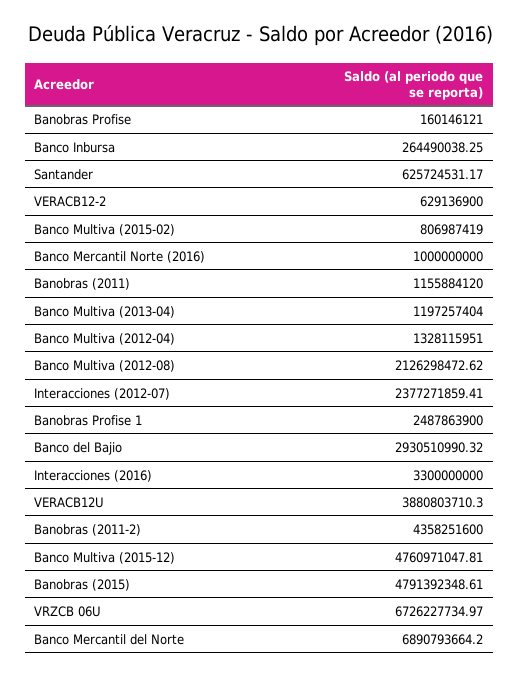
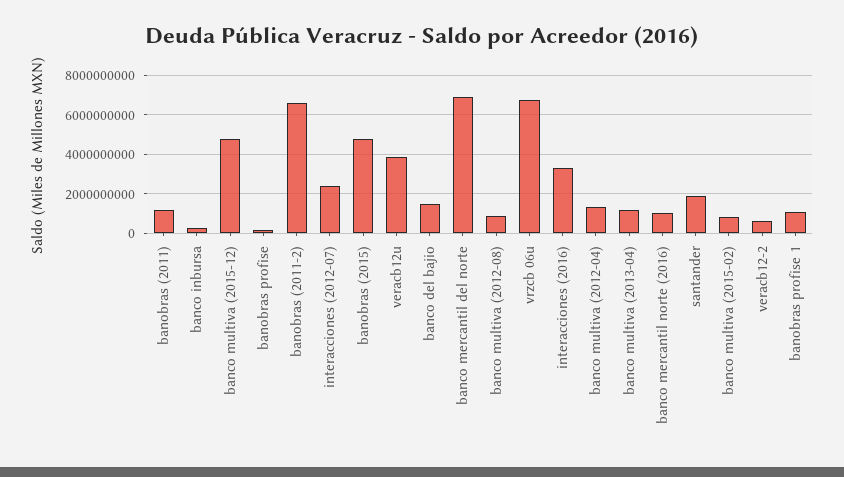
  {
    "Banobras Profise": 160146121,
    "Banco Inbursa": 264490038.25,
-   "Santander": 625724531.17,
+   "Santander": 2000000000,
    "VERACB12-2": 629136900,
    "Banco Multiva (2015-02)": 806987419,
    "Banco Mercantil Norte (2016)": 1000000000,
    "Banobras (2011)": 1155884120,
    "Banco Multiva (2013-04)": 1197257404,
    "Banco Multiva (2012-04)": 1328115951,
-   "Banco Multiva (2012-08)": 2126298472.62,
+   "Banco Multiva (2012-08)": 1000000000,
    "Interacciones (2012-07)": 2377271859.41,
-   "Banobras Profise 1": 2487863900,
+   "Banobras Profise 1": 1000000000,
-   "Banco del Bajio": 2930510990.32,
+   "Banco del Bajio": 1500000000,
    "Interacciones (2016)": 3300000000,
    "VERACB12U": 3880803710.3,
-   "Banobras (2011-2)": 4358251600,
+   "Banobras (2011-2)": 6500000000,
    "Banco Multiva (2015-12)": 4760971047.81,
    "Banobras (2015)": 4791392348.61,
    "VRZCB 06U": 6726227734.97,
    "Banco Mercantil del Norte": 6890793664.2
  }

